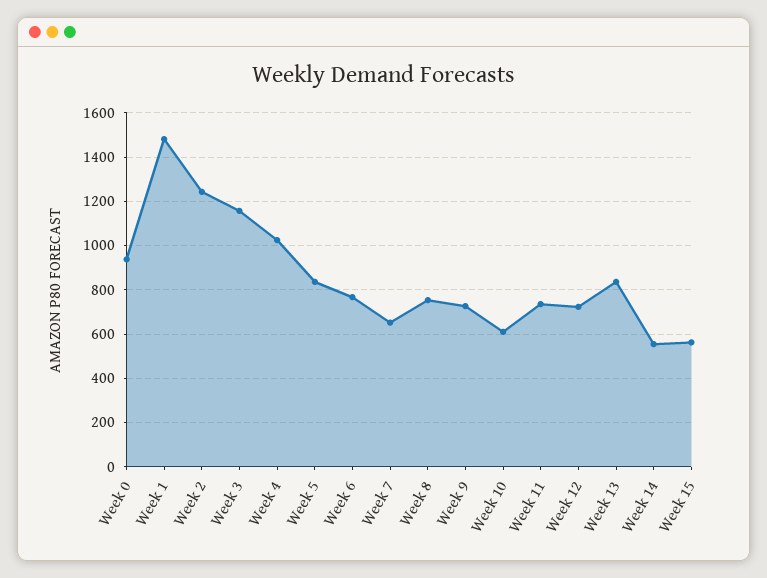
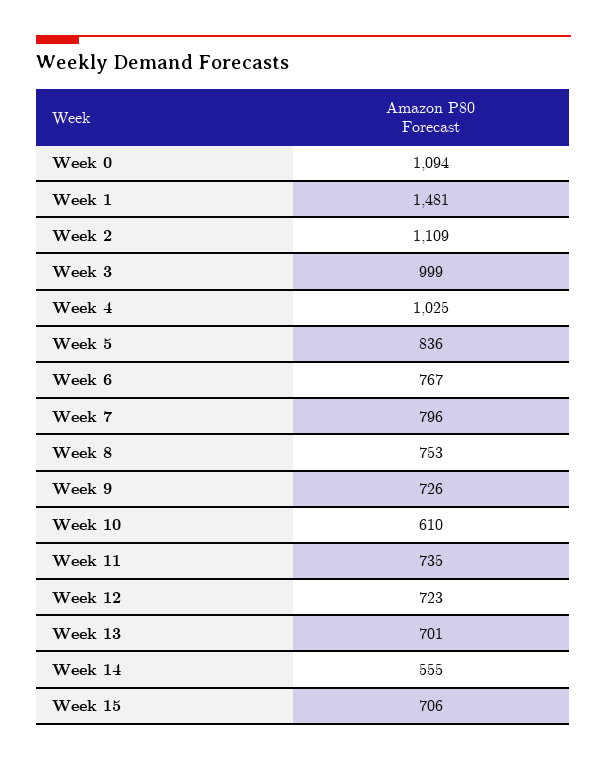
  {
-   "Week 0": 950,
+   "Week 0": 1094,
    "Week 1": 1481,
-   "Week 2": 1250,
+   "Week 2": 1109,
-   "Week 3": 1150,
+   "Week 3": 999,
    "Week 4": 1025,
    "Week 5": 836,
    "Week 6": 767,
-   "Week 7": 650,
+   "Week 7": 796,
    "Week 8": 753,
    "Week 9": 726,
    "Week 10": 610,
    "Week 11": 735,
    "Week 12": 723,
-   "Week 13": 850,
+   "Week 13": 701,
    "Week 14": 555,
-   "Week 15": 550
+   "Week 15": 706
  }

